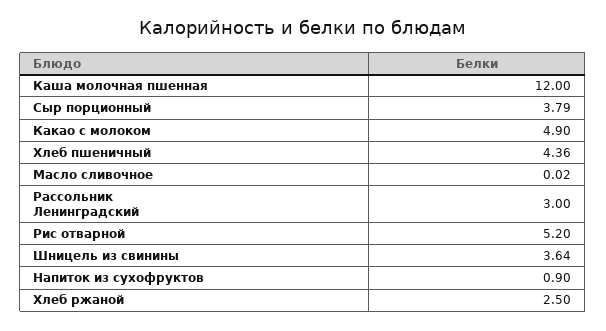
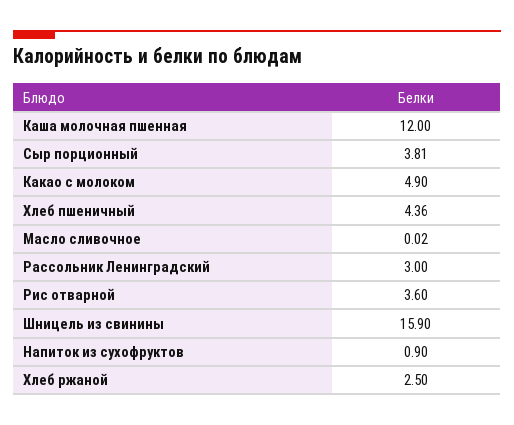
  {
    "Каша молочная пшенная": 12,
-   "Сыр порционный": 3.79,
+   "Сыр порционный": 3.81,
    "Какао с молоком": 4.9,
    "Хлеб пшеничный": 4.36,
    "Масло сливочное": 0.02,
    "Рассольник Ленинградский": 3,
-   "Рис отварной": 5.2,
+   "Рис отварной": 3.6,
-   "Шницель из свинины": 3.64,
+   "Шницель из свинины": 15.9,
    "Напиток из сухофруктов": 0.9,
    "Хлеб ржаной": 2.5
  }

